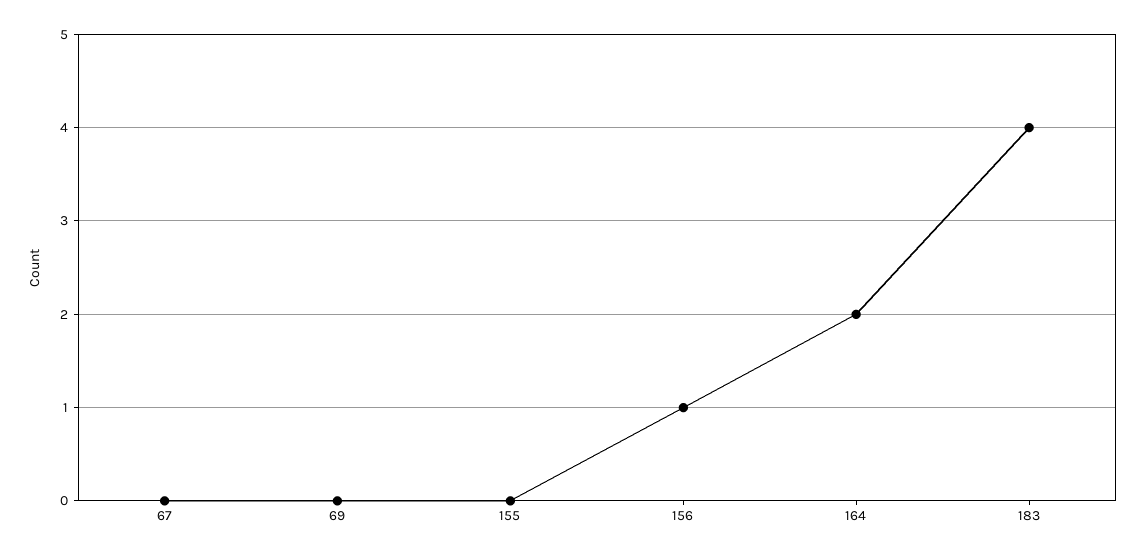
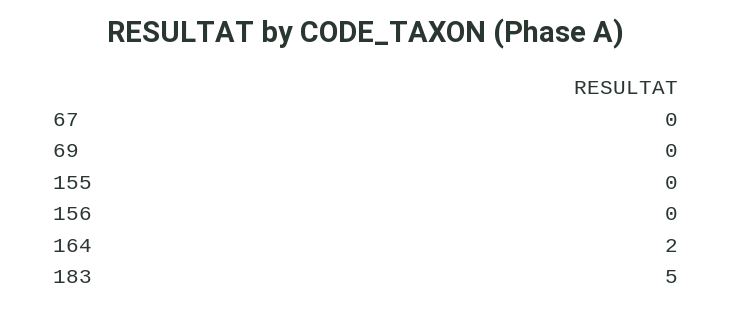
  {
    "67": 0,
    "69": 0,
    "155": 0,
-   "156": 1,
+   "156": 0,
    "164": 2,
-   "183": 4
+   "183": 5
  }

